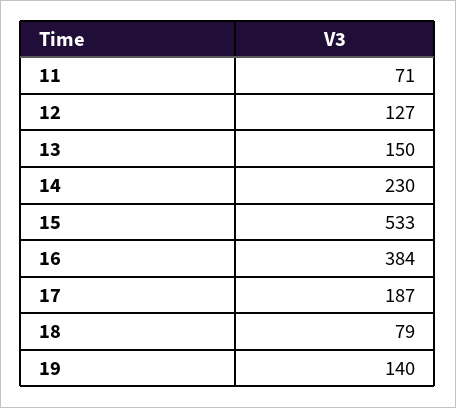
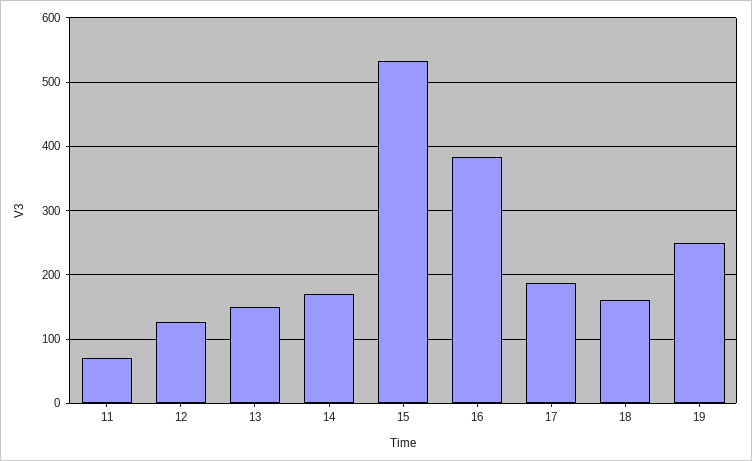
  {
    "11": 71,
    "12": 127,
    "13": 150,
-   "14": 230,
+   "14": 170,
    "15": 533,
    "16": 384,
    "17": 187,
-   "18": 79,
+   "18": 160,
-   "19": 140
+   "19": 250
  }

